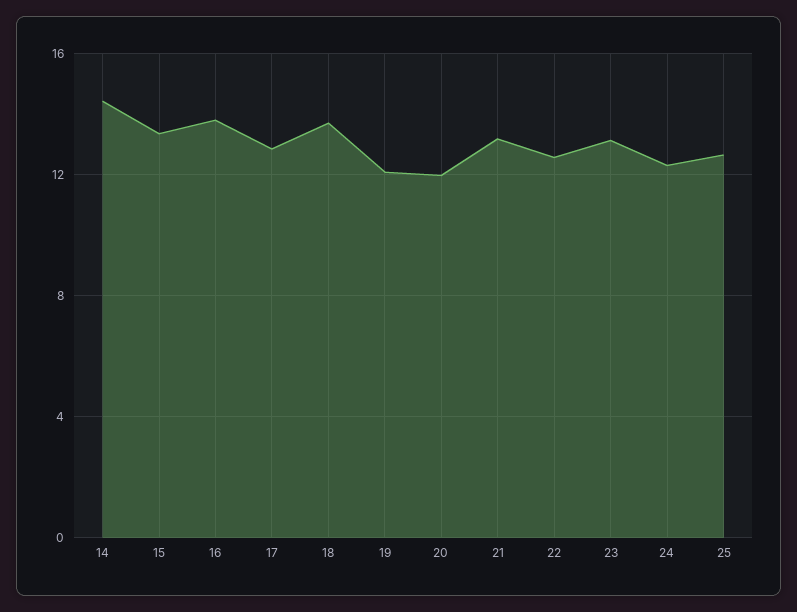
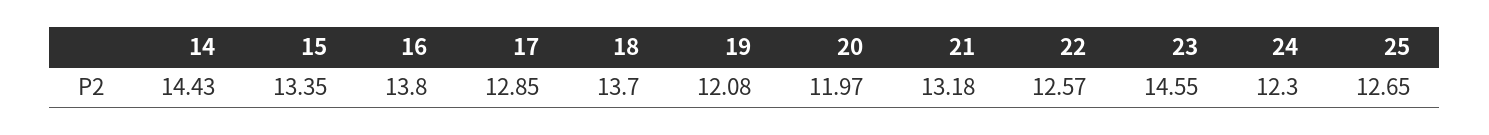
  {
    "14": 14.43,
    "15": 13.35,
    "16": 13.8,
    "17": 12.85,
    "18": 13.7,
    "19": 12.08,
    "20": 11.97,
    "21": 13.18,
    "22": 12.57,
-   "23": 13,
+   "23": 14.55,
    "24": 12.3,
    "25": 12.65
  }

